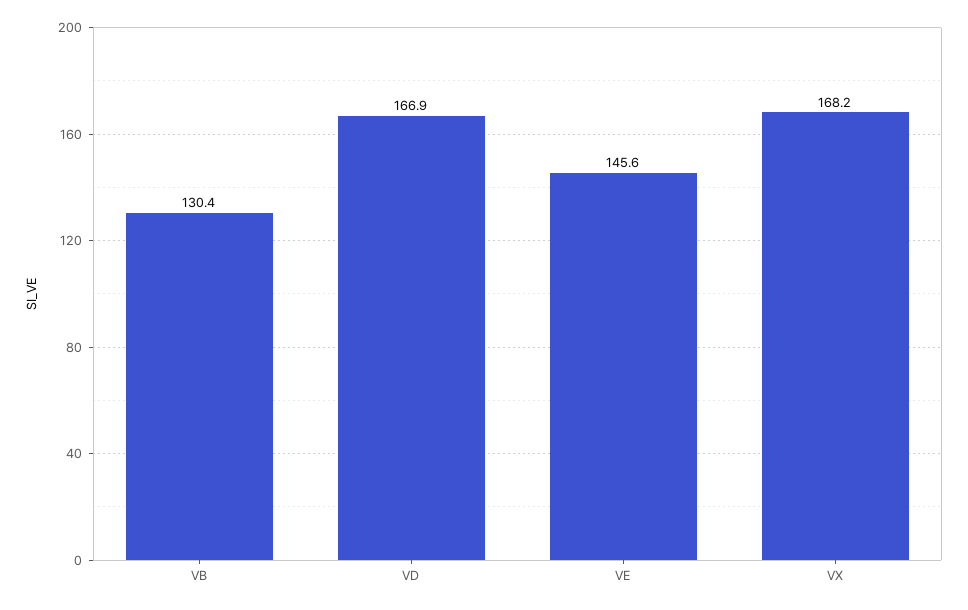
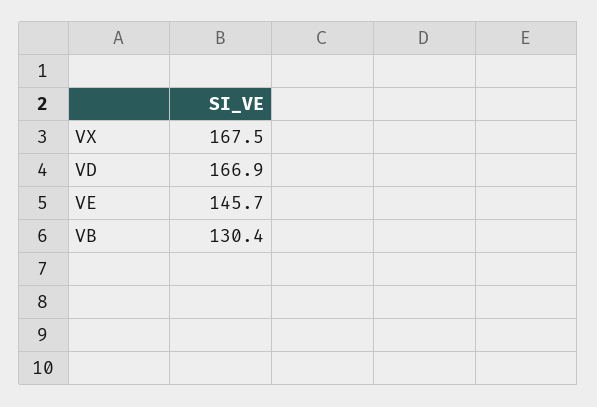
  {
    "VB": 130.4,
    "VD": 166.9,
-   "VE": 145.6,
+   "VE": 145.7,
-   "VX": 168.2
+   "VX": 167.5
  }

